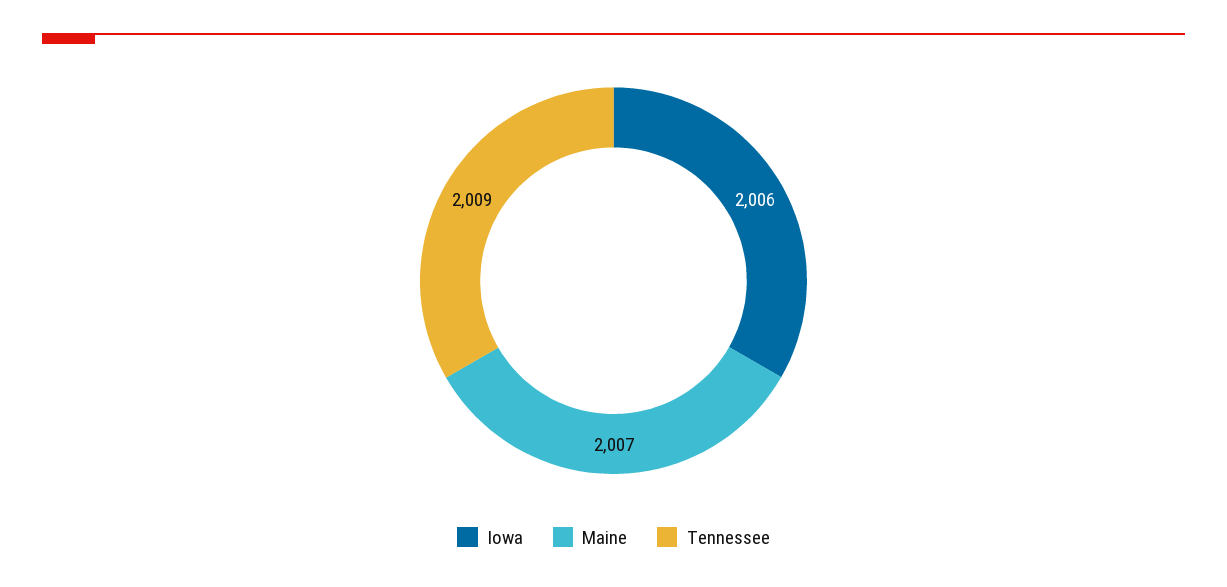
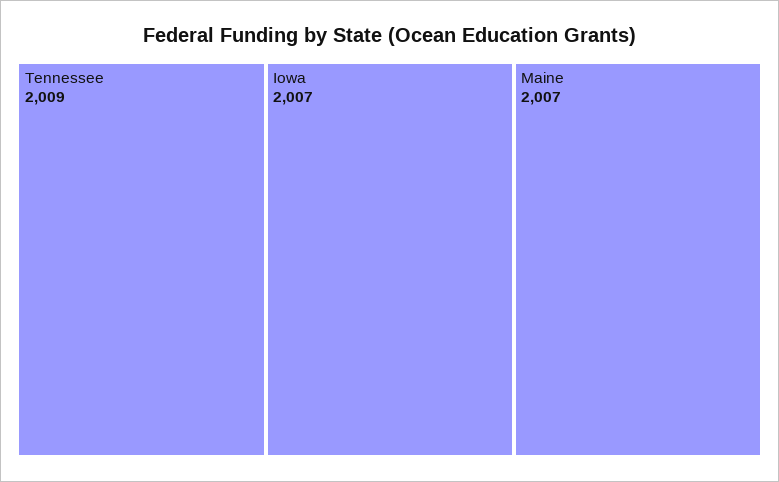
  {
-   "Iowa": 2006,
+   "Iowa": 2007,
    "Maine": 2007,
    "Tennessee": 2009
  }

